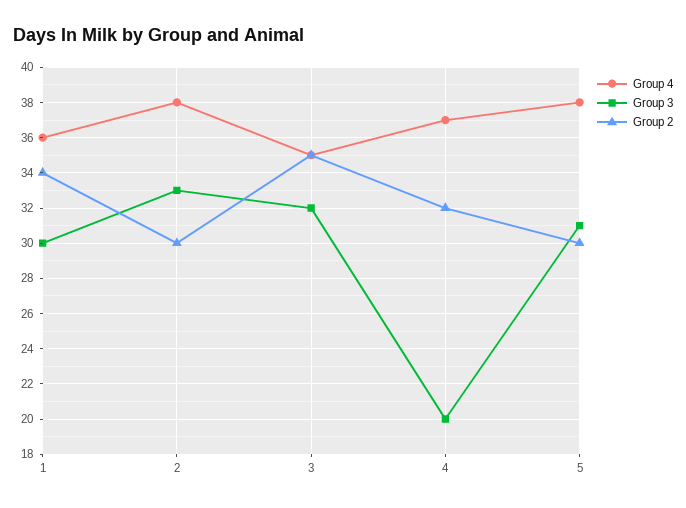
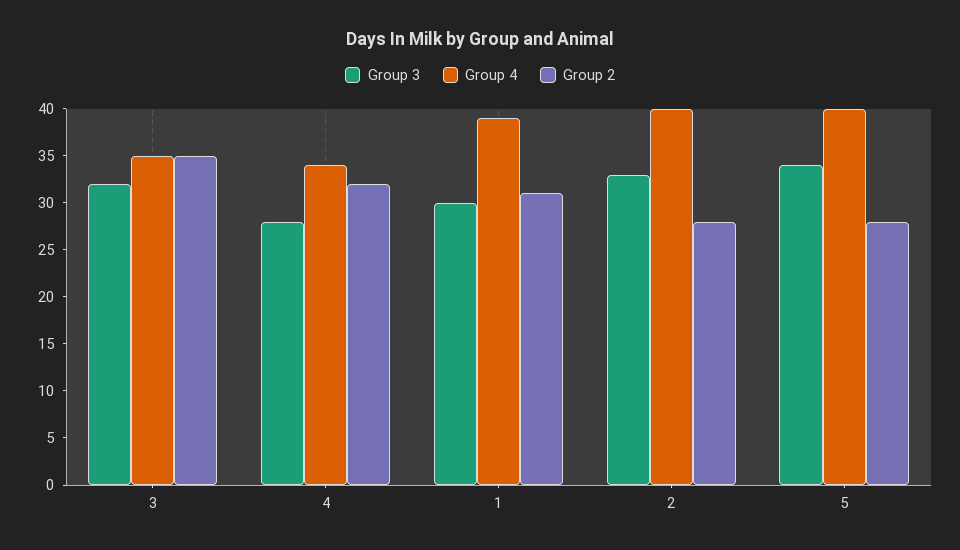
  {
    "Group 4": {
-     "1": 36,
+     "1": 39,
-     "2": 38,
+     "2": 40,
      "3": 35,
-     "4": 37,
+     "4": 34,
-     "5": 38
+     "5": 40
    },
    "Group 3": {
      "1": 30,
      "2": 33,
      "3": 32,
-     "4": 20,
+     "4": 28,
-     "5": 31
+     "5": 34
    },
    "Group 2": {
-     "1": 34,
+     "1": 31,
-     "2": 30,
+     "2": 28,
      "3": 35,
      "4": 32,
-     "5": 30
+     "5": 28
    }
  }

